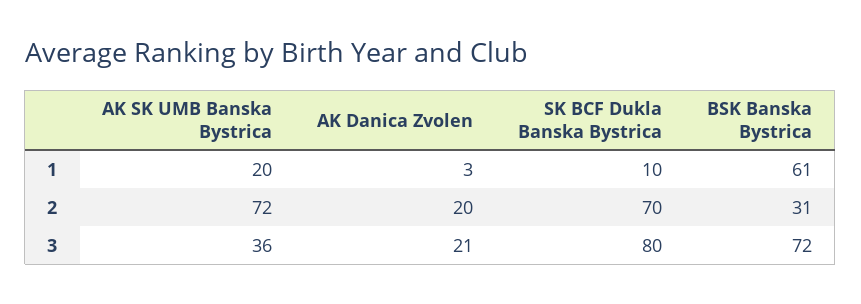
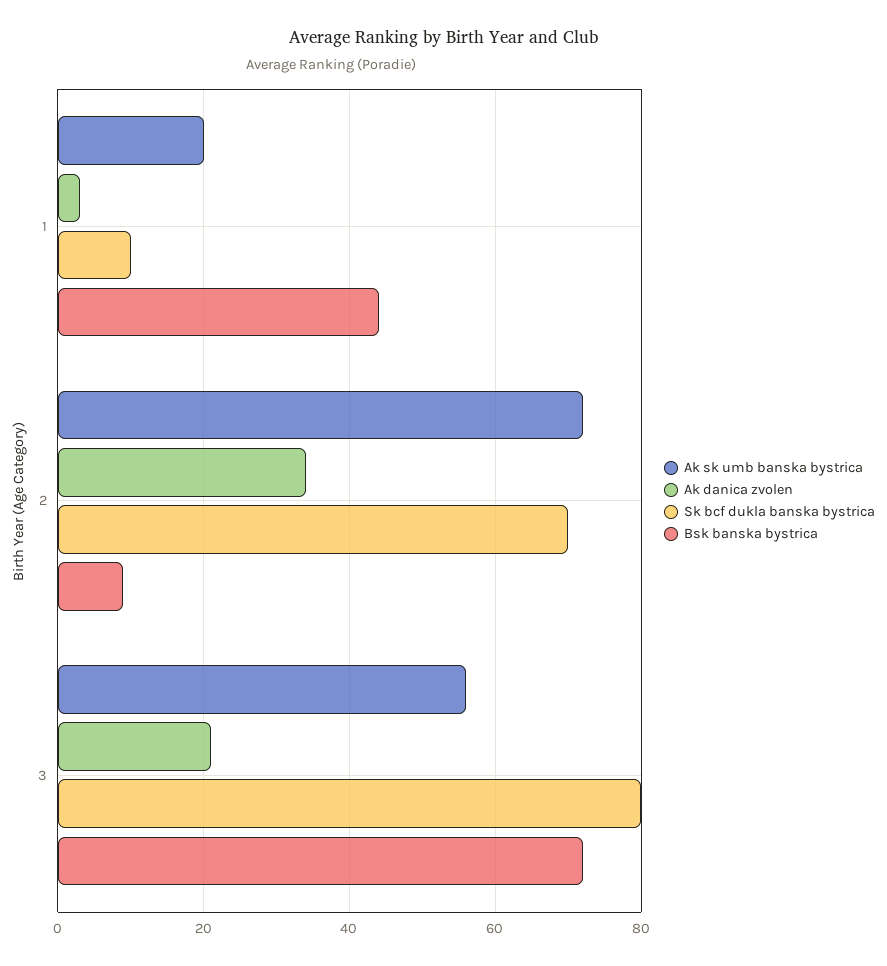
  {
    "AK SK UMB Banska Bystrica": {
      "1": 20,
      "2": 72,
-     "3": 36
+     "3": 55
    },
    "AK Danica Zvolen": {
      "1": 3,
-     "2": 20,
+     "2": 35,
      "3": 21
    },
    "SK BCF Dukla Banska Bystrica": {
      "1": 10,
      "2": 70,
      "3": 80
    },
    "BSK Banska Bystrica": {
-     "1": 61,
+     "1": 45,
-     "2": 31,
+     "2": 10,
      "3": 72
    }
  }

